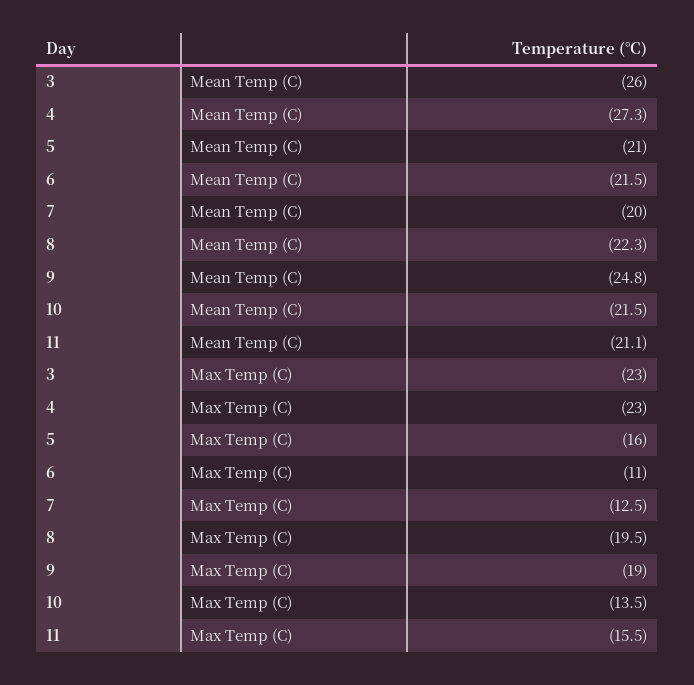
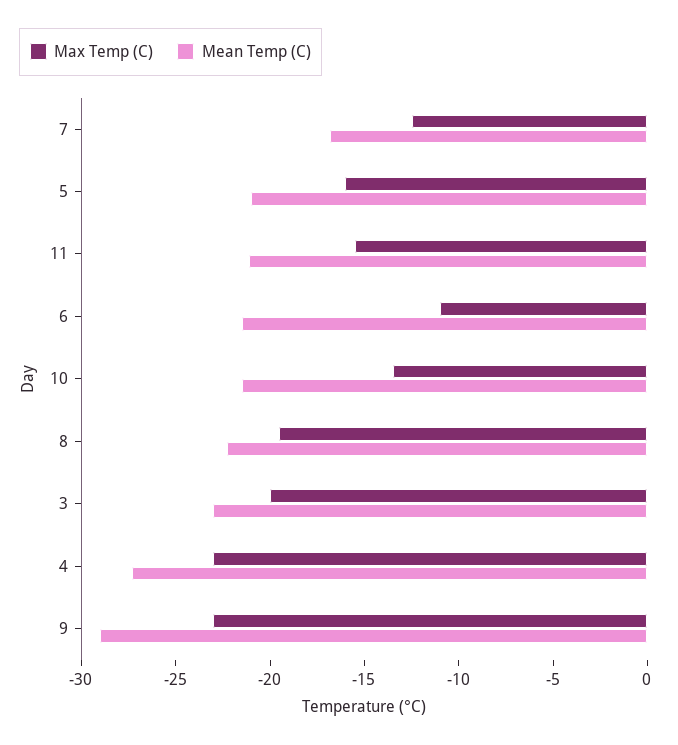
  {
    "Mean Temp (C)": {
-     "3": -26,
+     "3": -23,
      "4": -27.3,
      "5": -21,
      "6": -21.5,
-     "7": -20,
+     "7": -17,
      "8": -22.3,
-     "9": -24.8,
+     "9": -29,
      "10": -21.5,
      "11": -21.1
    },
    "Max Temp (C)": {
-     "3": -23,
+     "3": -20,
      "4": -23,
      "5": -16,
      "6": -11,
      "7": -12.5,
      "8": -19.5,
-     "9": -19,
+     "9": -23,
      "10": -13.5,
      "11": -15.5
    }
  }

